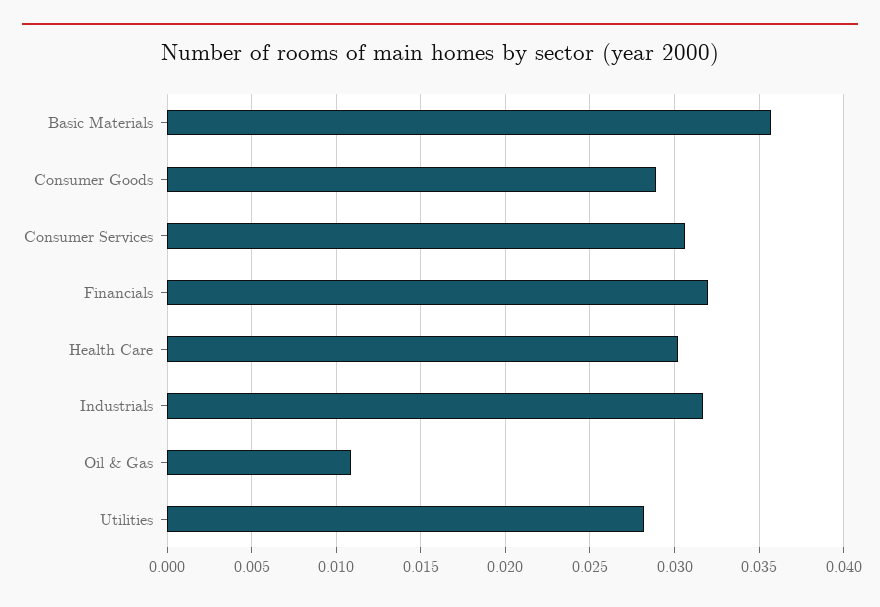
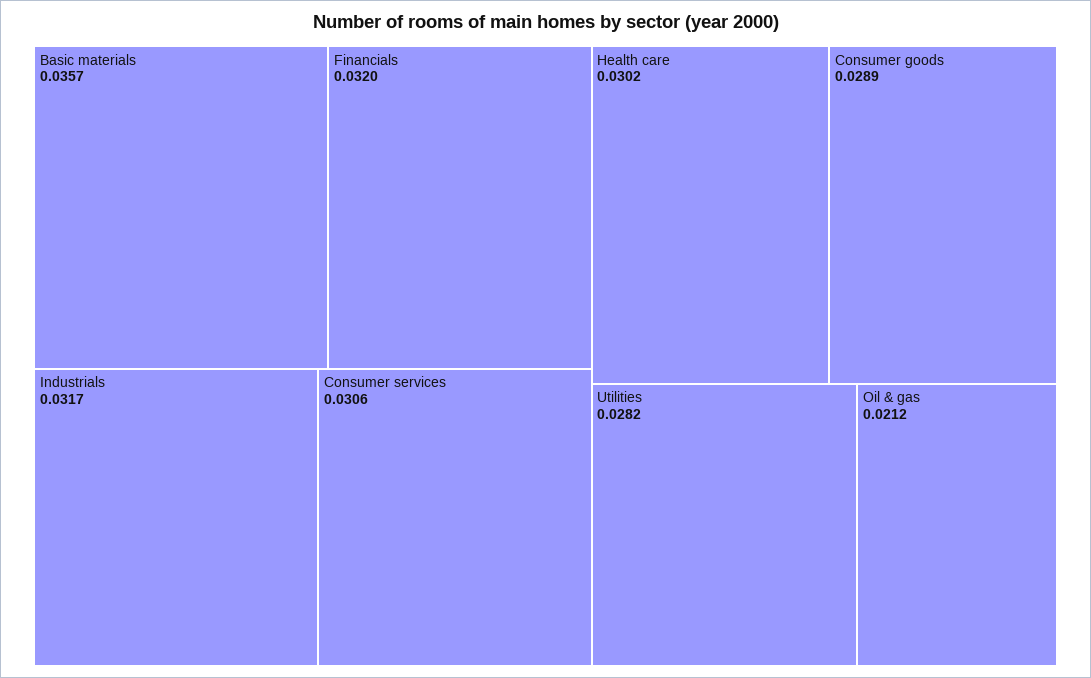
  {
    "Basic Materials": 0.0357,
    "Consumer Goods": 0.0289,
    "Consumer Services": 0.0306,
    "Financials": 0.032,
    "Health Care": 0.0302,
    "Industrials": 0.0317,
-   "Oil & Gas": 0.011,
+   "Oil & Gas": 0.0212,
    "Utilities": 0.0282
  }

